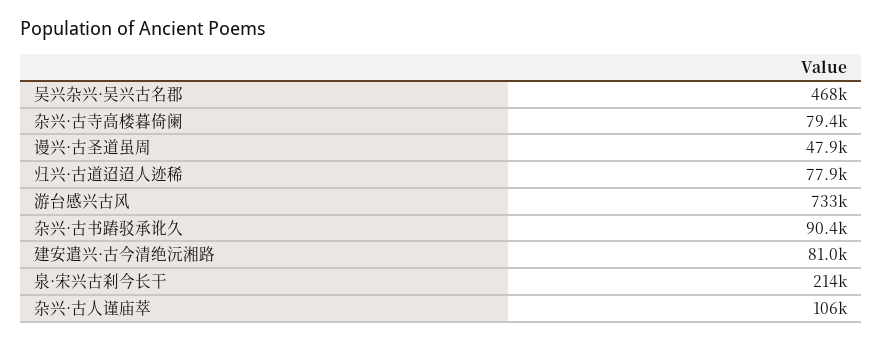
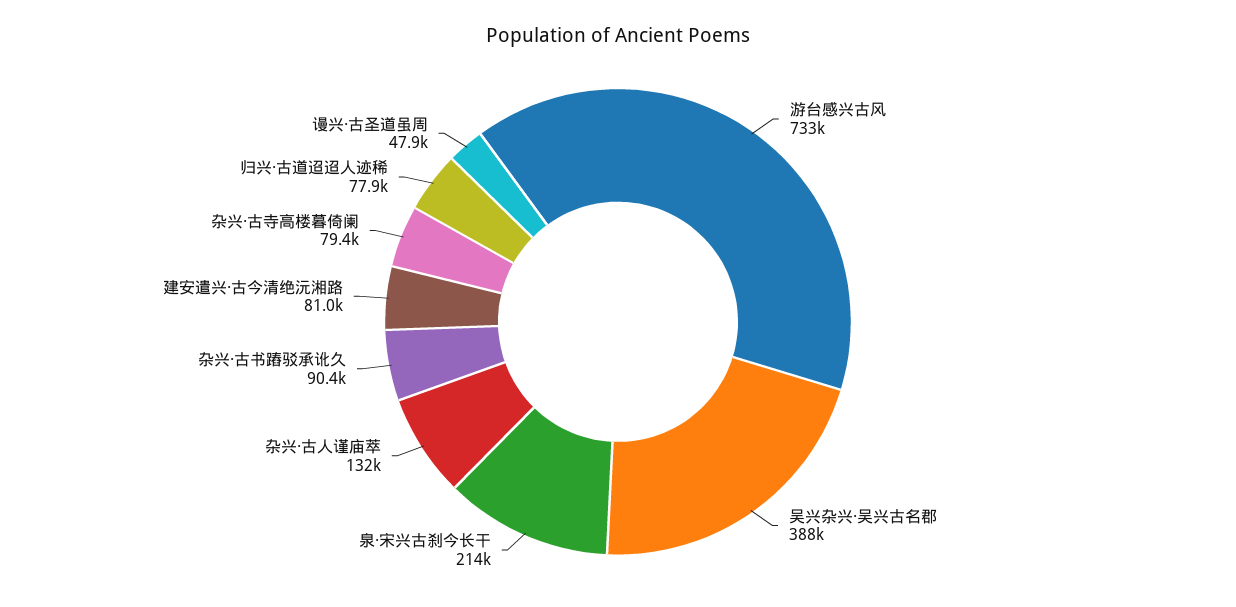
  {
-   "吴兴杂兴·吴兴古名郡": 468000,
+   "吴兴杂兴·吴兴古名郡": 388000,
    "杂兴·古寺高楼暮倚阑": 79400,
    "谩兴·古圣道虽周": 47900,
    "归兴·古道迢迢人迹稀": 77900,
    "游台感兴古风": 733000,
    "杂兴·古书蹖驳承讹久": 90400,
    "建安遣兴·古今清绝沅湘路": 81000,
    "泉·宋兴古刹今长干": 214000,
-   "杂兴·古人谨庙萃": 106000
+   "杂兴·古人谨庙萃": 132000
  }

